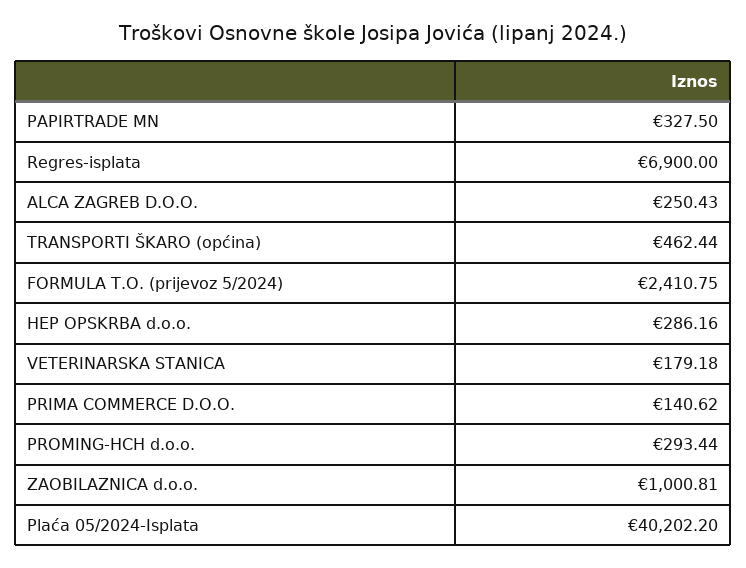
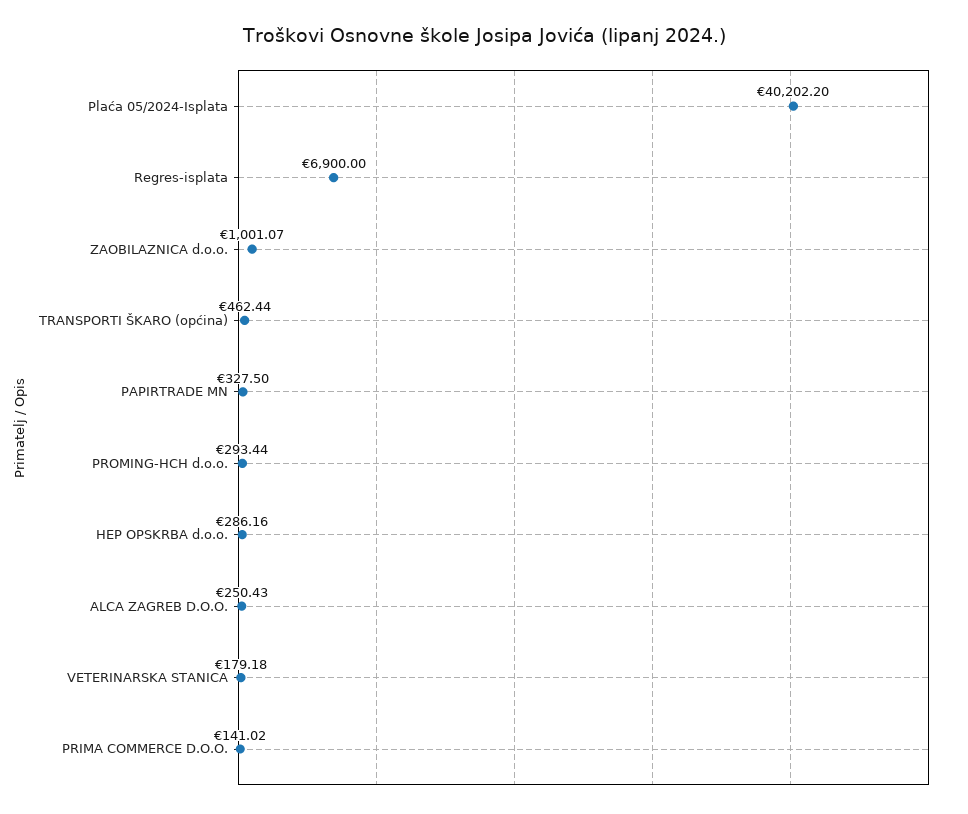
  {
    "PAPIRTRADE MN": 327.5,
    "Regres-isplata": 6900,
    "ALCA ZAGREB D.O.O.": 250.43,
    "TRANSPORTI ŠKARO (općina)": 462.44,
-   "FORMULA T.O. (prijevoz 5/2024)": 2410.75,
    "HEP OPSKRBA d.o.o.": 286.16,
    "VETERINARSKA STANICA": 179.18,
-   "PRIMA COMMERCE D.O.O.": 140.62,
+   "PRIMA COMMERCE D.O.O.": 141.02,
    "PROMING-HCH d.o.o.": 293.44,
-   "ZAOBILAZNICA d.o.o.": 1000.81,
+   "ZAOBILAZNICA d.o.o.": 1001.07,
    "Plaća 05/2024-Isplata": 40202.2
  }

